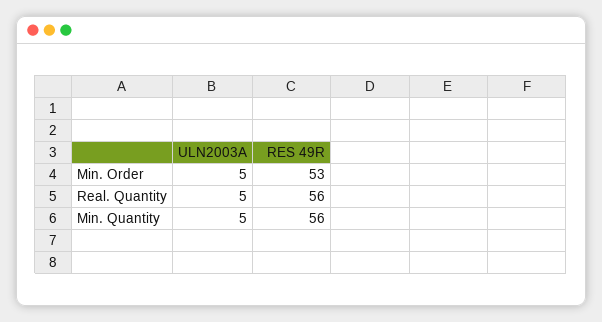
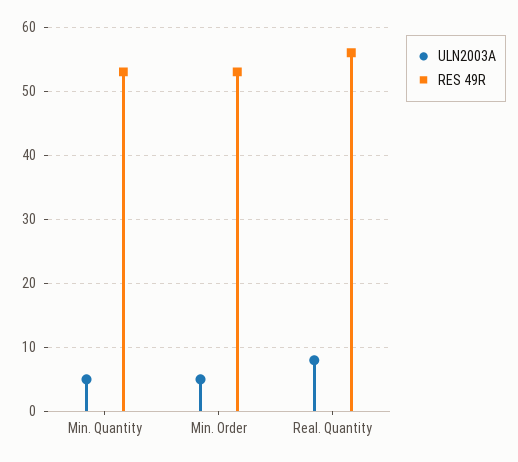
  {
    "ULN2003A": {
      "Min. Order": 5,
-     "Real. Quantity": 5,
+     "Real. Quantity": 8,
      "Min. Quantity": 5
    },
    "RES 49R": {
      "Min. Order": 53,
      "Real. Quantity": 56,
-     "Min. Quantity": 56
+     "Min. Quantity": 53
    }
  }

